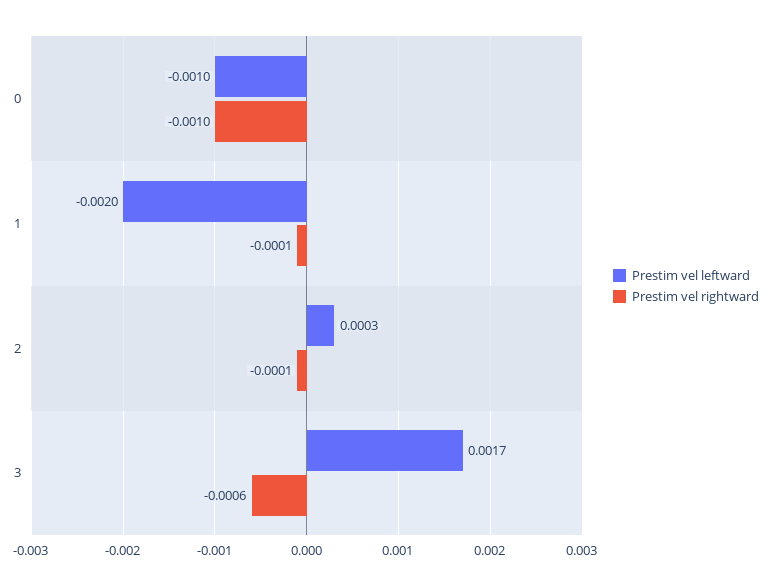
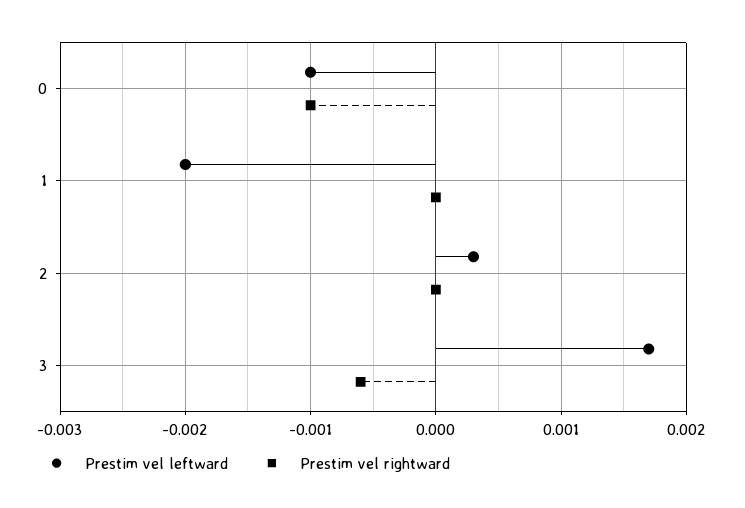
  {
    "Prestim vel leftward": {
      "0": -0.001,
      "1": -0.002,
      "2": 0.0003,
      "3": 0.0017
    },
    "Prestim vel rightward": {
      "0": -0.001,
-     "1": -0.0001,
+     "1": 0,
-     "2": -0.0001,
+     "2": 0,
      "3": -0.0006
    }
  }

